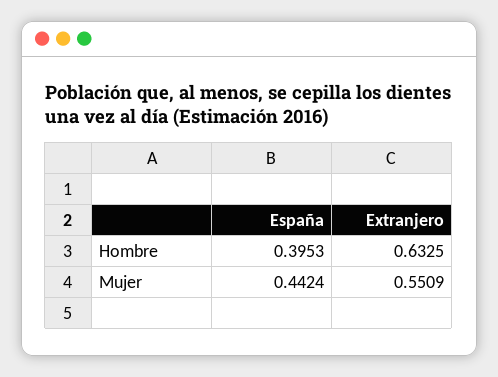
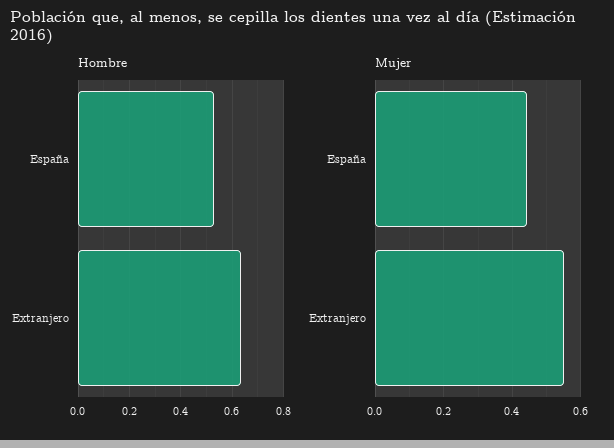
  {
    "Hombre": {
-     "España": 0.3953,
+     "España": 0.525,
      "Extranjero": 0.6325
    },
    "Mujer": {
      "España": 0.4424,
      "Extranjero": 0.5509
    }
  }

